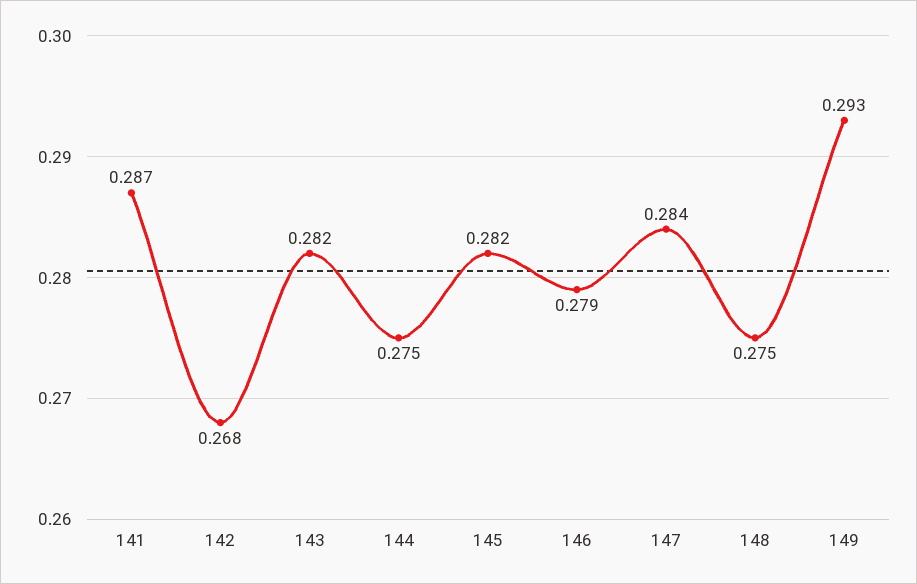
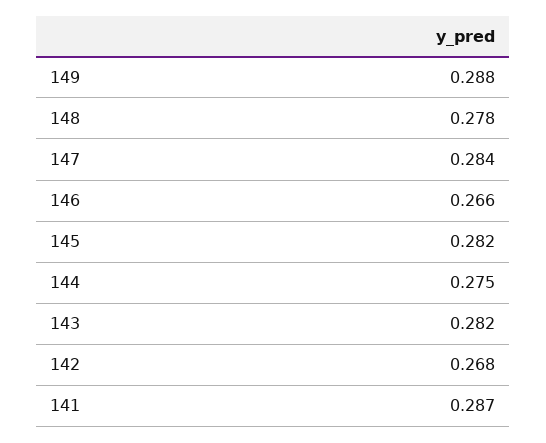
  {
    "141": 0.287,
    "142": 0.268,
    "143": 0.282,
    "144": 0.275,
    "145": 0.282,
-   "146": 0.279,
+   "146": 0.266,
    "147": 0.284,
-   "148": 0.275,
+   "148": 0.278,
-   "149": 0.293
+   "149": 0.288
  }

